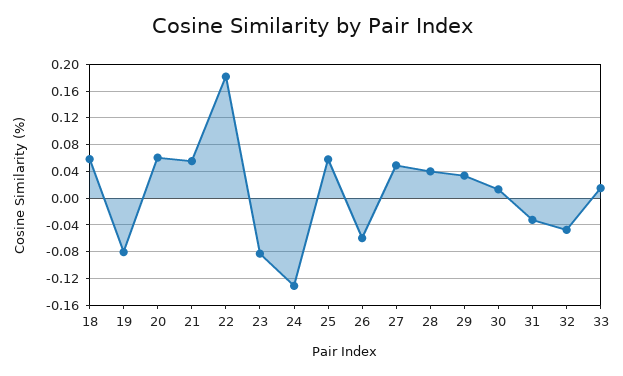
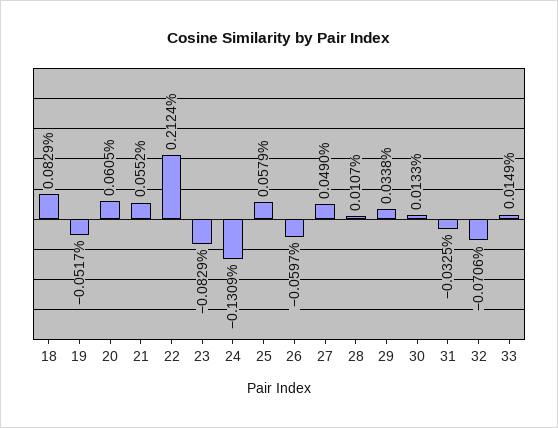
  {
-   "18": 0.06,
+   "18": 0.0829,
-   "19": -0.08,
+   "19": -0.0517,
    "20": 0.0605,
    "21": 0.0552,
-   "22": 0.18,
+   "22": 0.2124,
    "23": -0.0829,
    "24": -0.1309,
    "25": 0.0579,
    "26": -0.0597,
    "27": 0.049,
-   "28": 0.04,
+   "28": 0.0107,
    "29": 0.0338,
    "30": 0.0133,
    "31": -0.0325,
-   "32": -0.05,
+   "32": -0.0706,
    "33": 0.0149
  }

